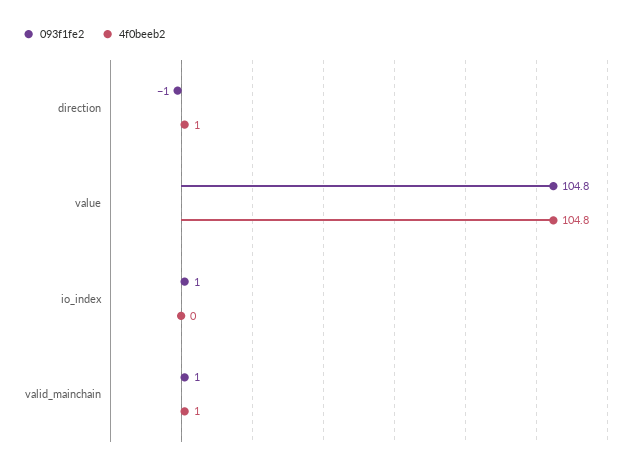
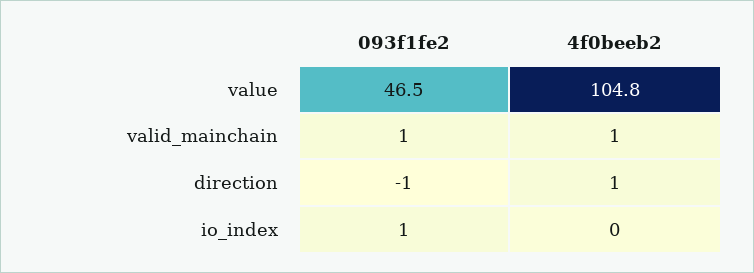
  {
    "093f1fe2": {
      "direction": -1,
-     "value": 104.8,
+     "value": 46.5,
      "io_index": 1,
      "valid_mainchain": 1
    },
    "4f0beeb2": {
      "direction": 1,
      "value": 104.8,
      "io_index": 0,
      "valid_mainchain": 1
    }
  }

